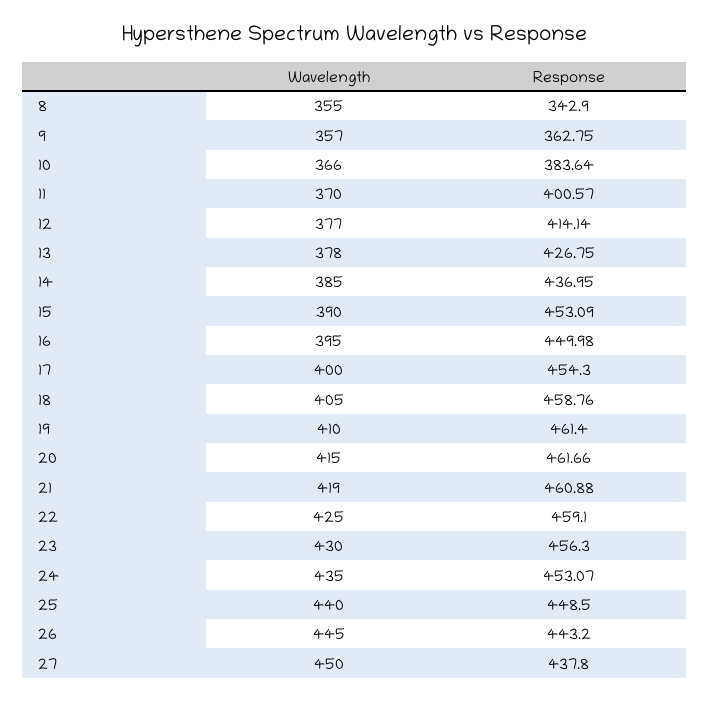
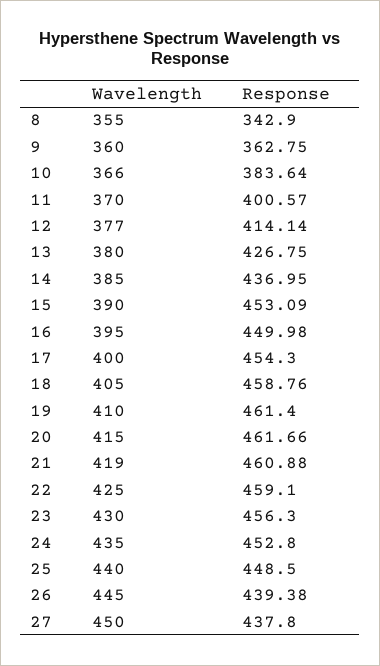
  {
    "Wavelength": {
      "8": 355,
-     "9": 357,
+     "9": 360,
      "10": 366,
      "11": 370,
      "12": 377,
-     "13": 378,
+     "13": 380,
      "14": 385,
      "15": 390,
      "16": 395,
      "17": 400,
      "18": 405,
      "19": 410,
      "20": 415,
      "21": 419,
      "22": 425,
      "23": 430,
      "24": 435,
      "25": 440,
      "26": 445,
      "27": 450
    },
    "Response": {
      "8": 342.9,
      "9": 362.75,
      "10": 383.64,
      "11": 400.57,
      "12": 414.14,
      "13": 426.75,
      "14": 436.95,
      "15": 453.09,
      "16": 449.98,
      "17": 454.3,
      "18": 458.76,
      "19": 461.4,
      "20": 461.66,
      "21": 460.88,
      "22": 459.1,
      "23": 456.3,
-     "24": 453.07,
+     "24": 452.8,
      "25": 448.5,
-     "26": 443.2,
+     "26": 439.38,
      "27": 437.8
    }
  }

